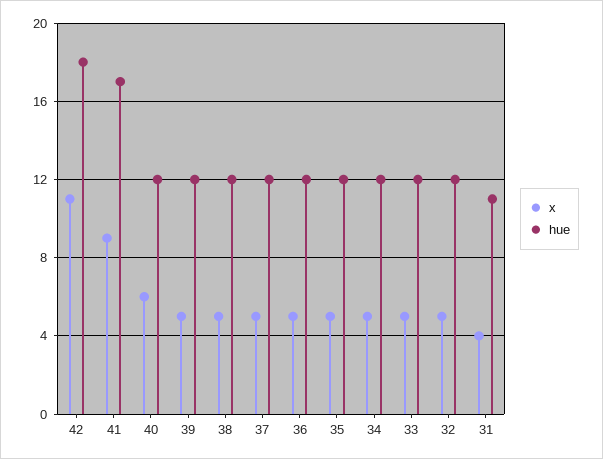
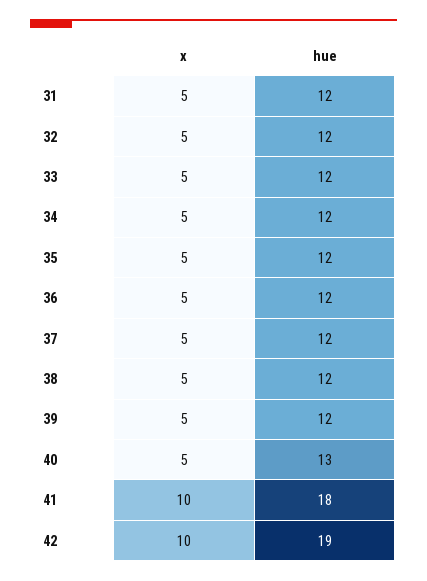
  {
    "x": {
-     "42": 11,
+     "42": 10,
-     "41": 9,
+     "41": 10,
-     "40": 6,
+     "40": 5,
      "39": 5,
      "38": 5,
      "37": 5,
      "36": 5,
      "35": 5,
      "34": 5,
      "33": 5,
      "32": 5,
-     "31": 4
+     "31": 5
    },
    "hue": {
-     "42": 18,
+     "42": 19,
-     "41": 17,
+     "41": 18,
-     "40": 12,
+     "40": 13,
      "39": 12,
      "38": 12,
      "37": 12,
      "36": 12,
      "35": 12,
      "34": 12,
      "33": 12,
      "32": 12,
-     "31": 11
+     "31": 12
    }
  }

